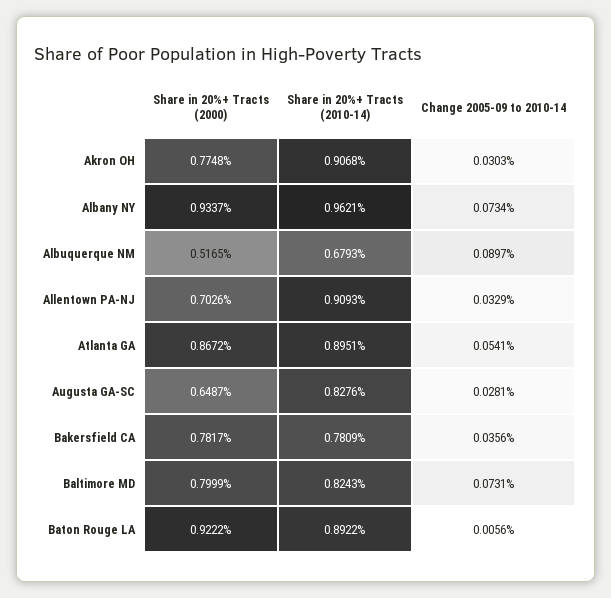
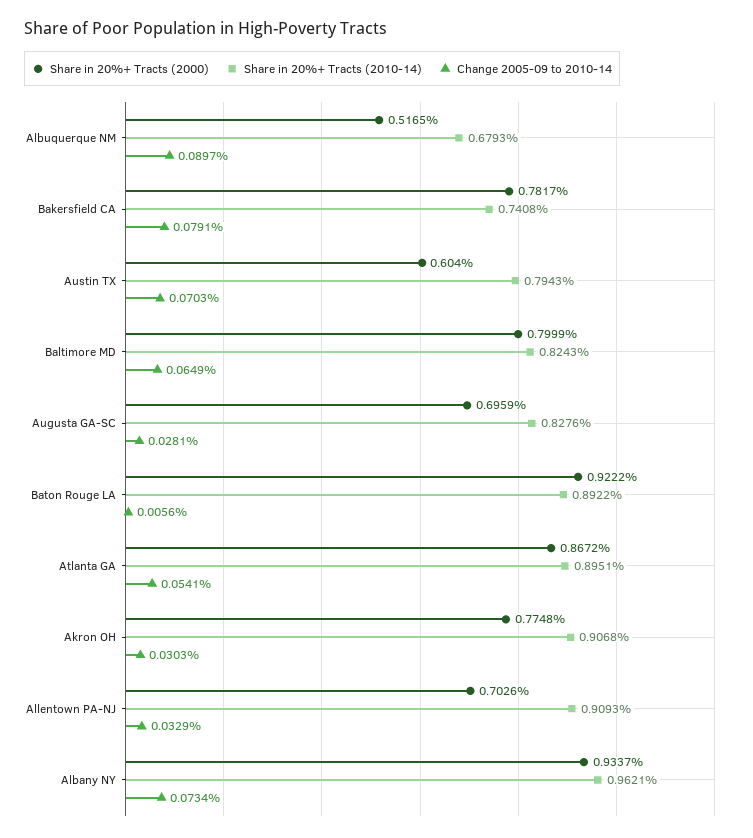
  {
    "Share in 20%+ Tracts (2000)": {
      "Akron OH": 0.7748,
      "Albany NY": 0.9337,
      "Albuquerque NM": 0.5165,
      "Allentown PA-NJ": 0.7026,
      "Atlanta GA": 0.8672,
-     "Augusta GA-SC": 0.6487,
+     "Augusta GA-SC": 0.6959,
      "Bakersfield CA": 0.7817,
      "Baltimore MD": 0.7999,
-     "Baton Rouge LA": 0.9222
+     "Baton Rouge LA": 0.9222,
+     "Austin TX": 0.604
    },
    "Share in 20%+ Tracts (2010-14)": {
      "Akron OH": 0.9068,
      "Albany NY": 0.9621,
      "Albuquerque NM": 0.6793,
      "Allentown PA-NJ": 0.9093,
      "Atlanta GA": 0.8951,
      "Augusta GA-SC": 0.8276,
-     "Bakersfield CA": 0.7809,
+     "Bakersfield CA": 0.7408,
      "Baltimore MD": 0.8243,
-     "Baton Rouge LA": 0.8922
+     "Baton Rouge LA": 0.8922,
+     "Austin TX": 0.7943
    },
    "Change 2005-09 to 2010-14": {
      "Akron OH": 0.0303,
      "Albany NY": 0.0734,
      "Albuquerque NM": 0.0897,
      "Allentown PA-NJ": 0.0329,
      "Atlanta GA": 0.0541,
      "Augusta GA-SC": 0.0281,
-     "Bakersfield CA": 0.0356,
+     "Bakersfield CA": 0.0791,
-     "Baltimore MD": 0.0731,
+     "Baltimore MD": 0.0649,
-     "Baton Rouge LA": 0.0056
+     "Baton Rouge LA": 0.0056,
+     "Austin TX": 0.0703
    }
  }

